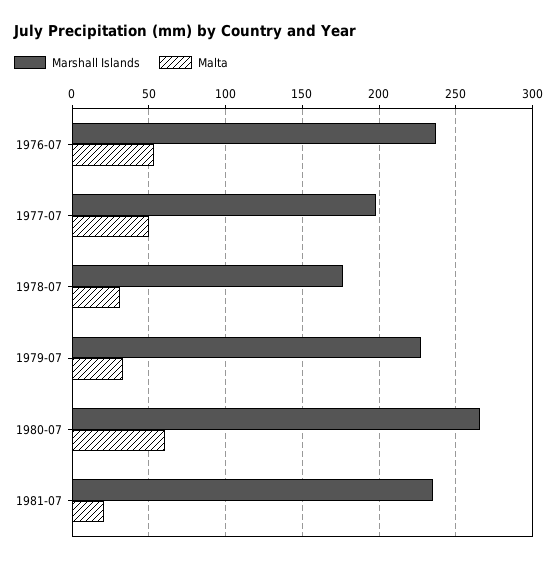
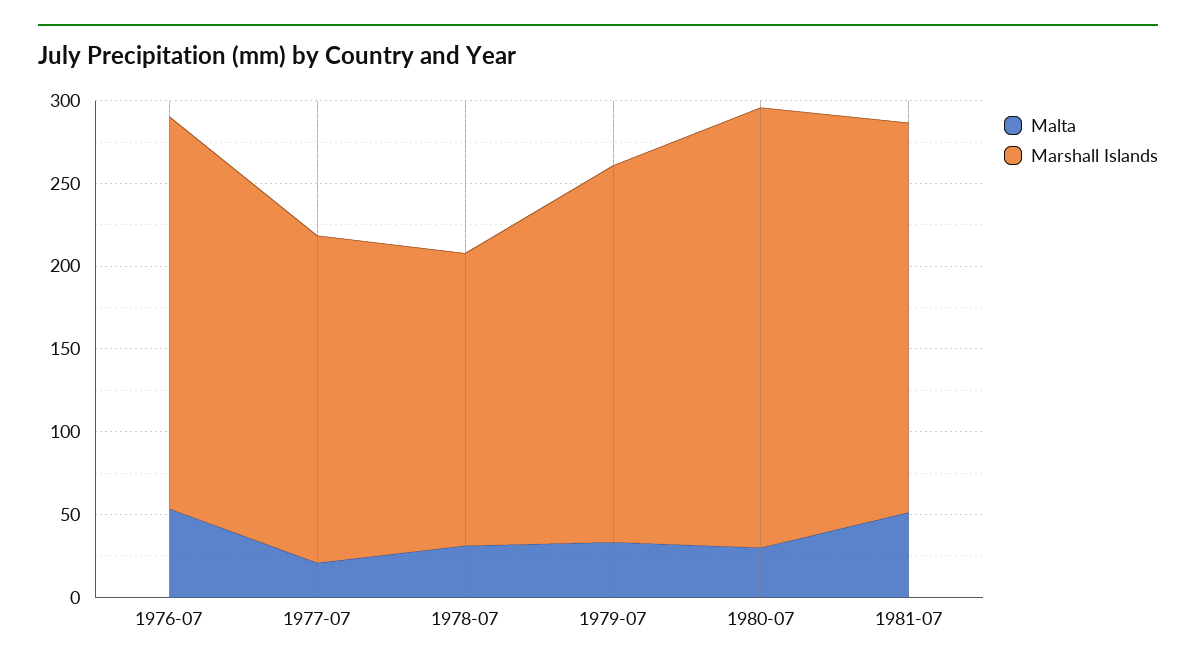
  {
    "Marshall Islands": {
      "1976-07": 235,
      "1977-07": 200,
      "1978-07": 175,
      "1979-07": 225,
      "1980-07": 265,
      "1981-07": 235
    },
    "Malta": {
      "1976-07": 55,
-     "1977-07": 50,
+     "1977-07": 20,
      "1978-07": 30,
      "1979-07": 35,
-     "1980-07": 60,
+     "1980-07": 30,
-     "1981-07": 20
+     "1981-07": 50
    }
  }

